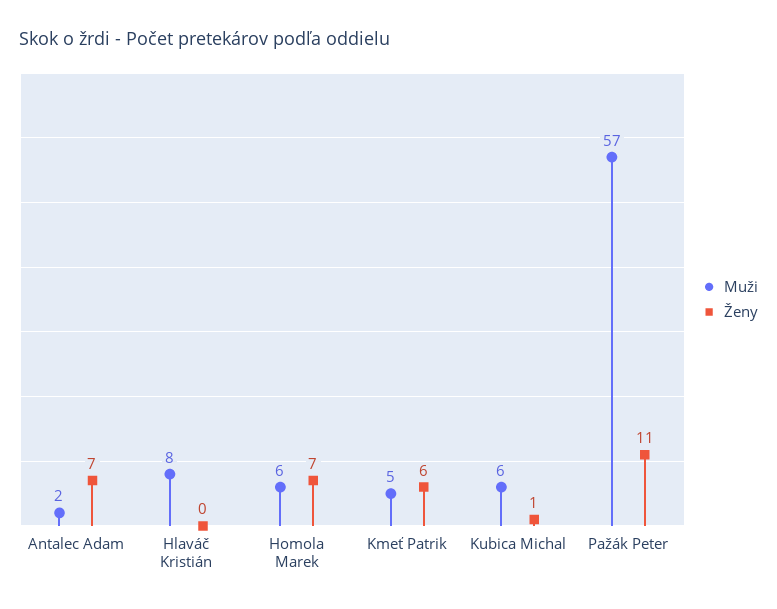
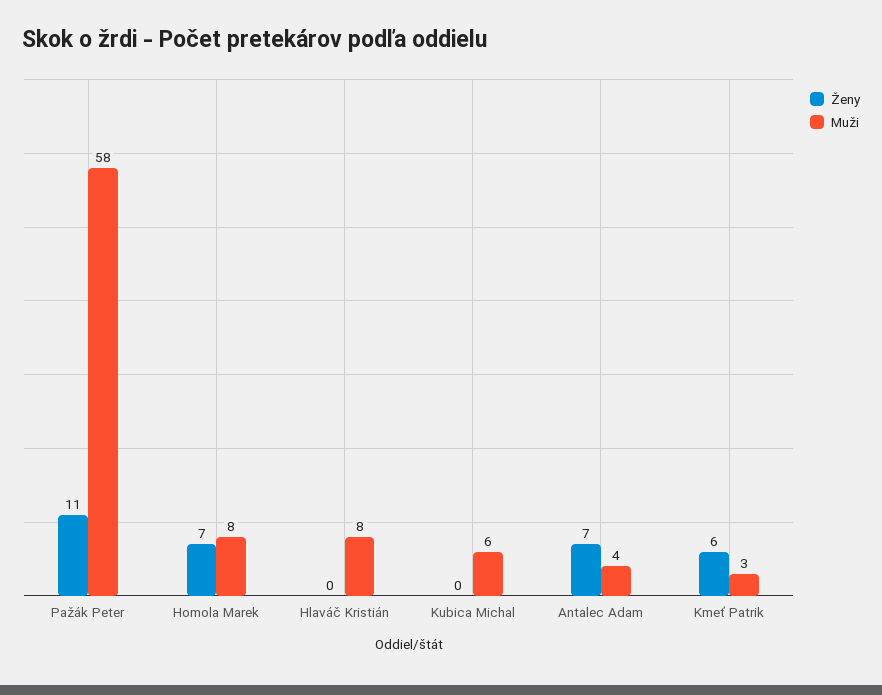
  {
    "Muži": {
-     "Antalec Adam": 2,
+     "Antalec Adam": 4,
      "Hlaváč Kristián": 8,
-     "Homola Marek": 6,
+     "Homola Marek": 8,
-     "Kmeť Patrik": 5,
+     "Kmeť Patrik": 3,
      "Kubica Michal": 6,
-     "Pažák Peter": 57
+     "Pažák Peter": 58
    },
    "Ženy": {
      "Antalec Adam": 7,
      "Hlaváč Kristián": 0,
      "Homola Marek": 7,
      "Kmeť Patrik": 6,
-     "Kubica Michal": 1,
+     "Kubica Michal": 0,
      "Pažák Peter": 11
    }
  }

